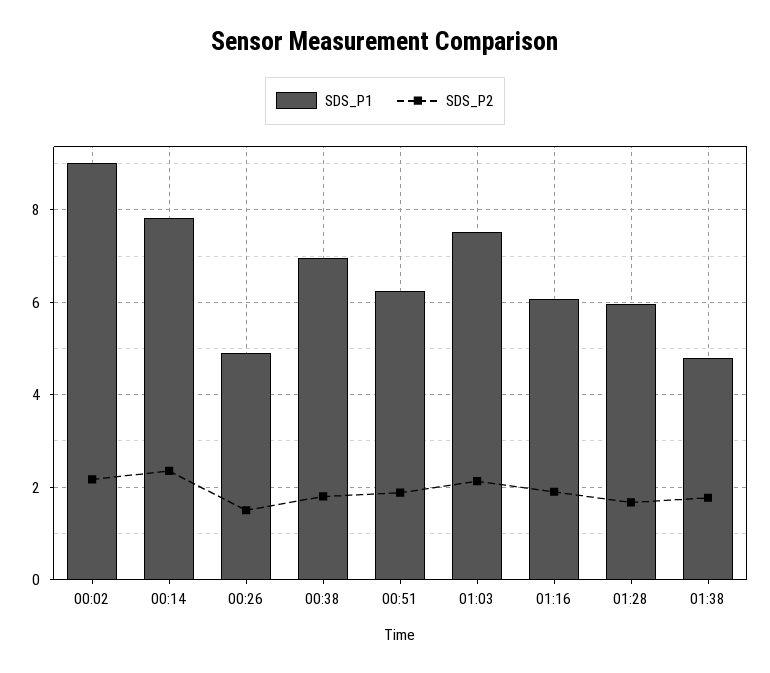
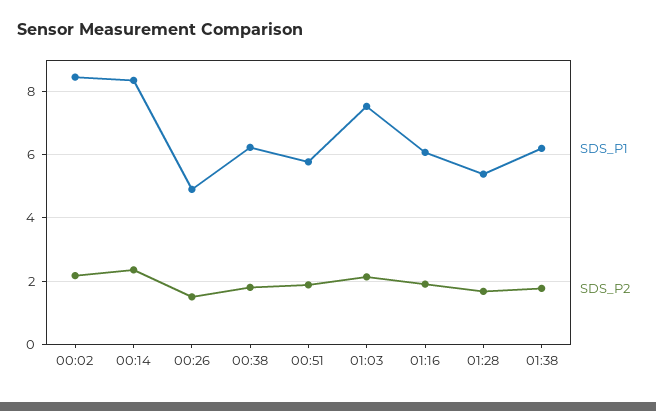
  {
    "SDS_P1": {
-     "00:02": 9,
+     "00:02": 8.4,
-     "00:14": 7.8,
+     "00:14": 8.4,
      "00:26": 5,
-     "00:38": 7,
+     "00:38": 6.2,
-     "00:51": 6.2,
+     "00:51": 5.8,
      "01:03": 7.6,
      "01:16": 6,
-     "01:28": 6,
+     "01:28": 5.4,
-     "01:38": 4.8
+     "01:38": 6.2
    },
    "SDS_P2": {
      "00:02": 2.2,
      "00:14": 2.4,
      "00:26": 1.6,
      "00:38": 1.8,
      "00:51": 1.8,
      "01:03": 2.2,
      "01:16": 2,
      "01:28": 1.6,
      "01:38": 1.8
    }
  }

